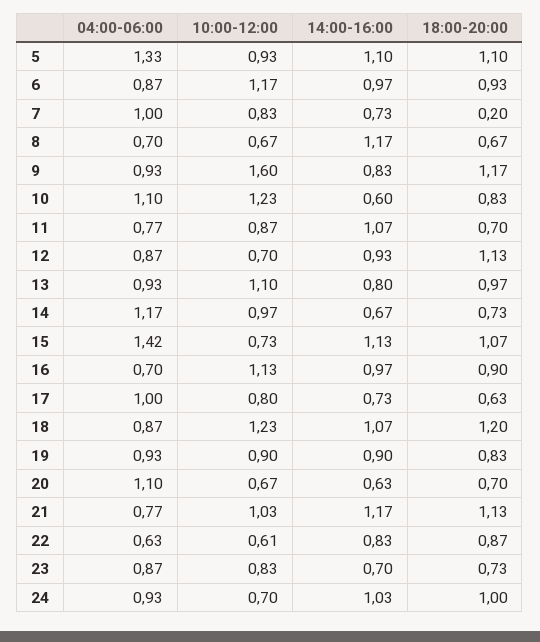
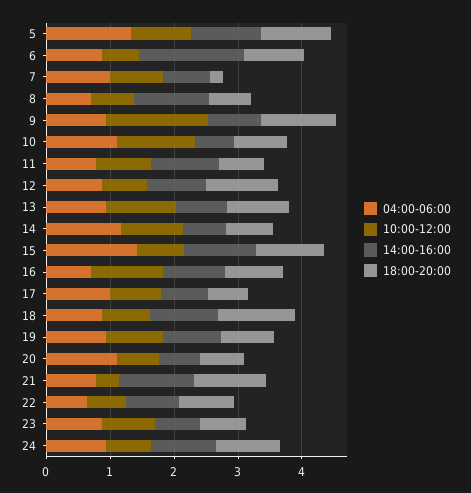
  {
    "04:00-06:00": {
      "5": 1.33,
      "6": 0.87,
      "7": 1,
      "8": 0.7,
      "9": 0.93,
      "10": 1.1,
      "11": 0.77,
      "12": 0.87,
      "13": 0.93,
      "14": 1.17,
      "15": 1.42,
      "16": 0.7,
      "17": 1,
      "18": 0.87,
      "19": 0.93,
      "20": 1.1,
      "21": 0.77,
      "22": 0.63,
      "23": 0.87,
      "24": 0.93
    },
    "10:00-12:00": {
      "5": 0.93,
-     "6": 1.17,
+     "6": 0.6,
      "7": 0.83,
      "8": 0.67,
      "9": 1.6,
      "10": 1.23,
      "11": 0.87,
      "12": 0.7,
      "13": 1.1,
      "14": 0.97,
      "15": 0.73,
      "16": 1.13,
      "17": 0.8,
-     "18": 1.23,
+     "18": 0.8,
      "19": 0.9,
      "20": 0.67,
-     "21": 1.03,
+     "21": 0.4,
      "22": 0.61,
      "23": 0.83,
      "24": 0.7
    },
    "14:00-16:00": {
      "5": 1.1,
-     "6": 0.97,
+     "6": 1.6,
      "7": 0.73,
      "8": 1.17,
      "9": 0.83,
      "10": 0.6,
      "11": 1.07,
      "12": 0.93,
      "13": 0.8,
      "14": 0.67,
      "15": 1.13,
      "16": 0.97,
      "17": 0.73,
      "18": 1.07,
      "19": 0.9,
      "20": 0.63,
      "21": 1.17,
      "22": 0.83,
      "23": 0.7,
      "24": 1.03
    },
    "18:00-20:00": {
      "5": 1.1,
      "6": 0.93,
      "7": 0.2,
      "8": 0.67,
      "9": 1.17,
      "10": 0.83,
      "11": 0.7,
      "12": 1.13,
      "13": 0.97,
      "14": 0.73,
      "15": 1.07,
      "16": 0.9,
      "17": 0.63,
      "18": 1.2,
      "19": 0.83,
      "20": 0.7,
      "21": 1.13,
      "22": 0.87,
      "23": 0.73,
      "24": 1
    }
  }

